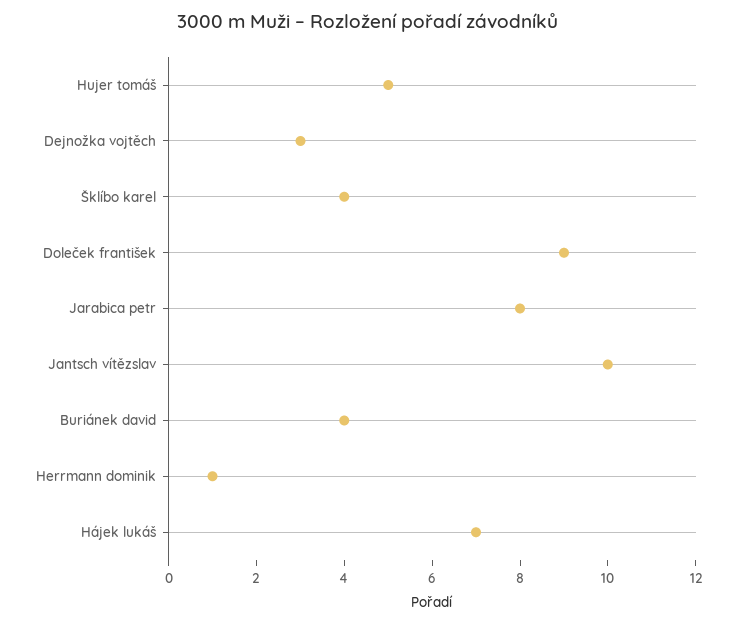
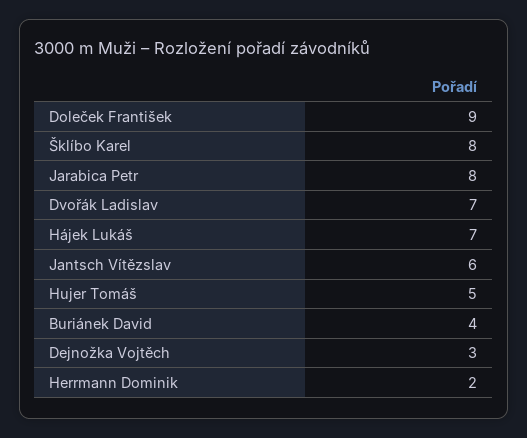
  {
    "Hujer tomáš": 5,
    "Dejnožka vojtěch": 3,
-   "Šklíbo karel": 4,
+   "Šklíbo karel": 8,
    "Doleček františek": 9,
    "Jarabica petr": 8,
-   "Jantsch vítězslav": 10,
+   "Jantsch vítězslav": 6,
    "Buriánek david": 4,
-   "Herrmann dominik": 1,
+   "Herrmann dominik": 2,
-   "Hájek lukáš": 7
+   "Hájek lukáš": 7,
+   "Dvořák Ladislav": 7
  }

